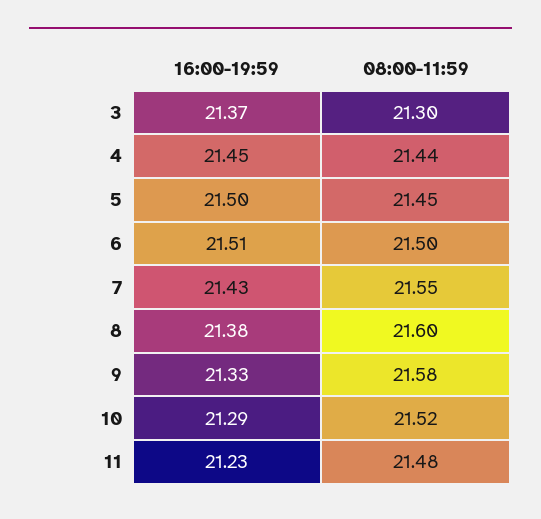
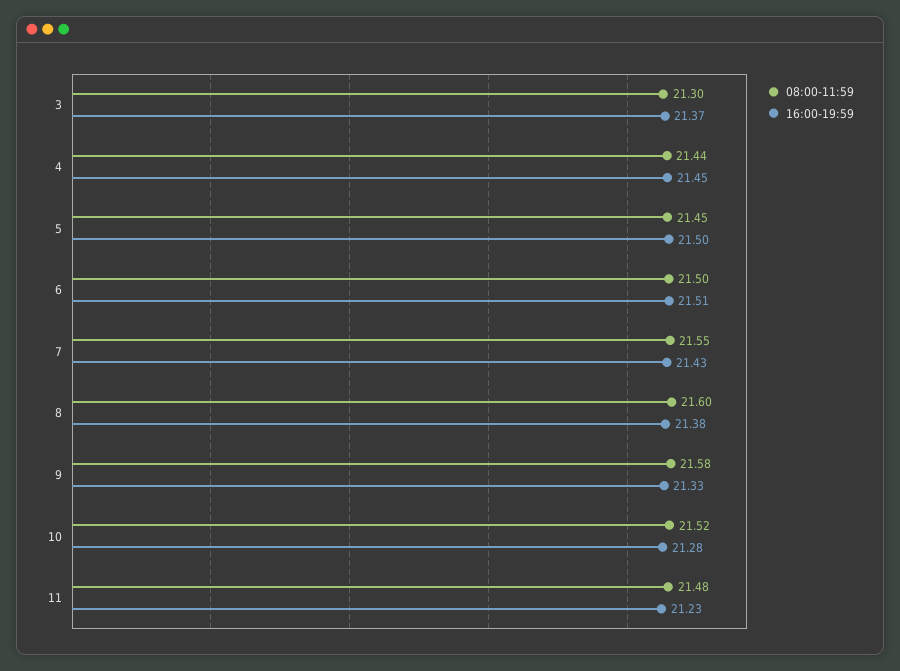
  {
    "16:00-19:59": {
      "3": 21.37,
      "4": 21.45,
      "5": 21.5,
      "6": 21.51,
      "7": 21.43,
      "8": 21.38,
      "9": 21.33,
-     "10": 21.29,
+     "10": 21.28,
      "11": 21.23
    },
    "08:00-11:59": {
      "3": 21.3,
      "4": 21.44,
      "5": 21.45,
      "6": 21.5,
      "7": 21.55,
      "8": 21.6,
      "9": 21.58,
      "10": 21.52,
      "11": 21.48
    }
  }

